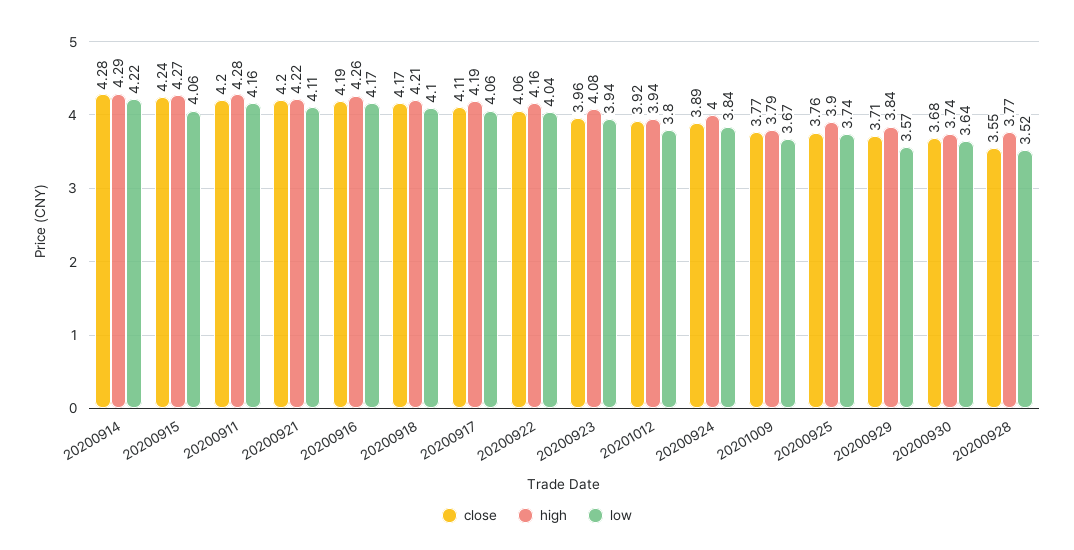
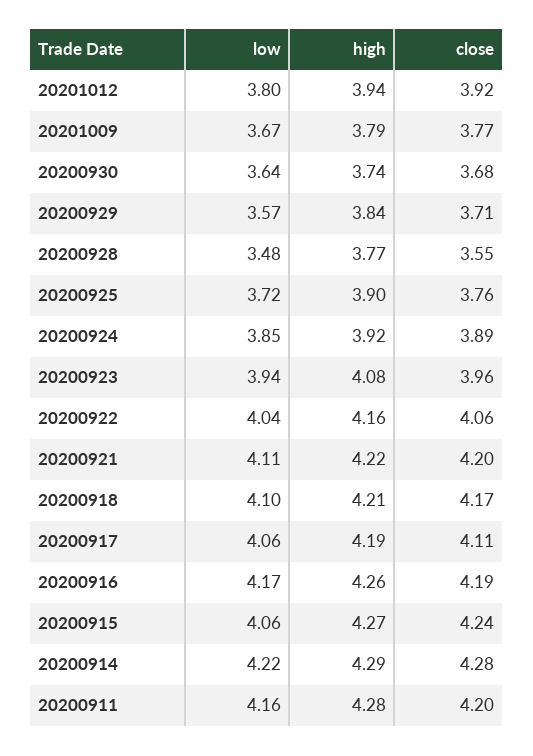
  {
    "close": {
      "20200914": 4.28,
      "20200915": 4.24,
      "20200911": 4.2,
      "20200921": 4.2,
      "20200916": 4.19,
      "20200918": 4.17,
      "20200917": 4.11,
      "20200922": 4.06,
      "20200923": 3.96,
      "20201012": 3.92,
      "20200924": 3.89,
      "20201009": 3.77,
      "20200925": 3.76,
      "20200929": 3.71,
      "20200930": 3.68,
      "20200928": 3.55
    },
    "high": {
      "20200914": 4.29,
      "20200915": 4.27,
      "20200911": 4.28,
      "20200921": 4.22,
      "20200916": 4.26,
      "20200918": 4.21,
      "20200917": 4.19,
      "20200922": 4.16,
      "20200923": 4.08,
      "20201012": 3.94,
-     "20200924": 4,
+     "20200924": 3.92,
      "20201009": 3.79,
      "20200925": 3.9,
      "20200929": 3.84,
      "20200930": 3.74,
      "20200928": 3.77
    },
    "low": {
      "20200914": 4.22,
      "20200915": 4.06,
      "20200911": 4.16,
      "20200921": 4.11,
      "20200916": 4.17,
      "20200918": 4.1,
      "20200917": 4.06,
      "20200922": 4.04,
      "20200923": 3.94,
      "20201012": 3.8,
-     "20200924": 3.84,
+     "20200924": 3.85,
      "20201009": 3.67,
-     "20200925": 3.74,
+     "20200925": 3.72,
      "20200929": 3.57,
      "20200930": 3.64,
-     "20200928": 3.52
+     "20200928": 3.48
    }
  }

